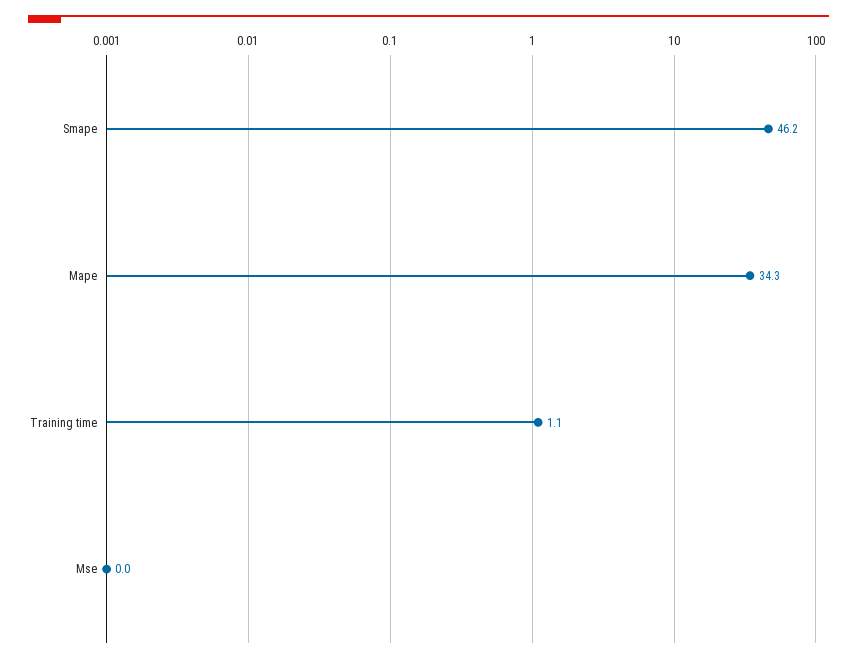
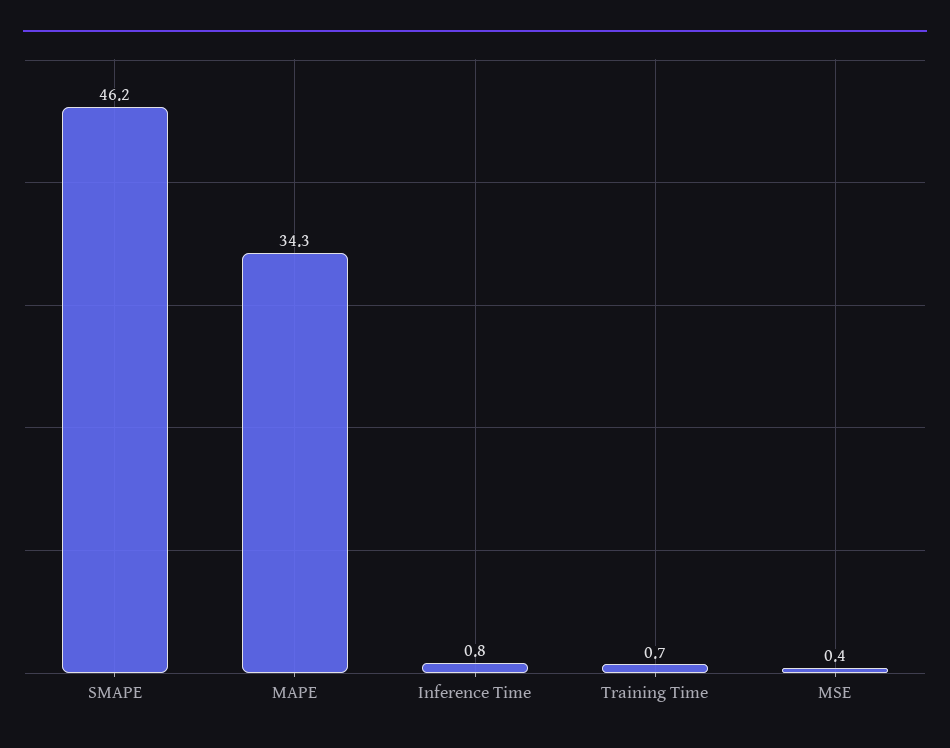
  {
    "Smape": 46.2,
    "Mape": 34.3,
-   "Training time": 1.1,
+   "Training time": 0.7,
-   "Mse": 0
+   "Mse": 0.4,
+   "Inference Time": 0.8
  }

